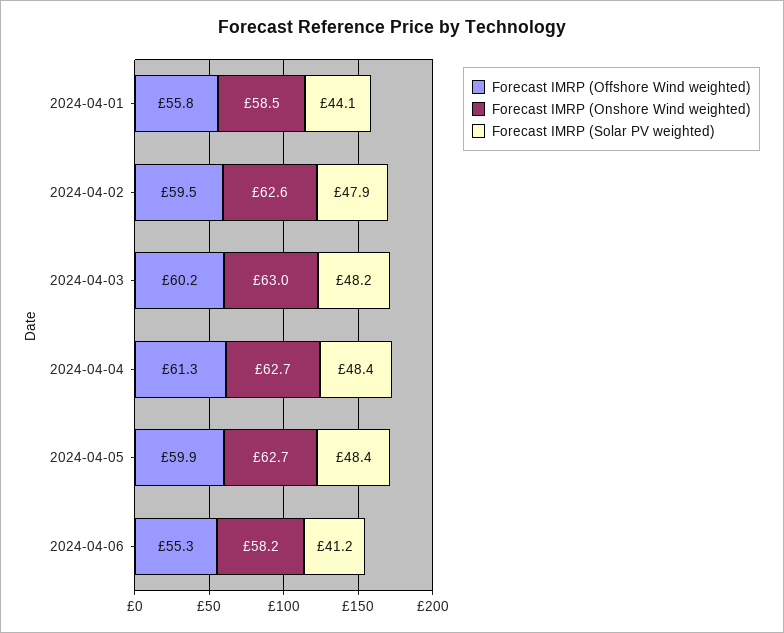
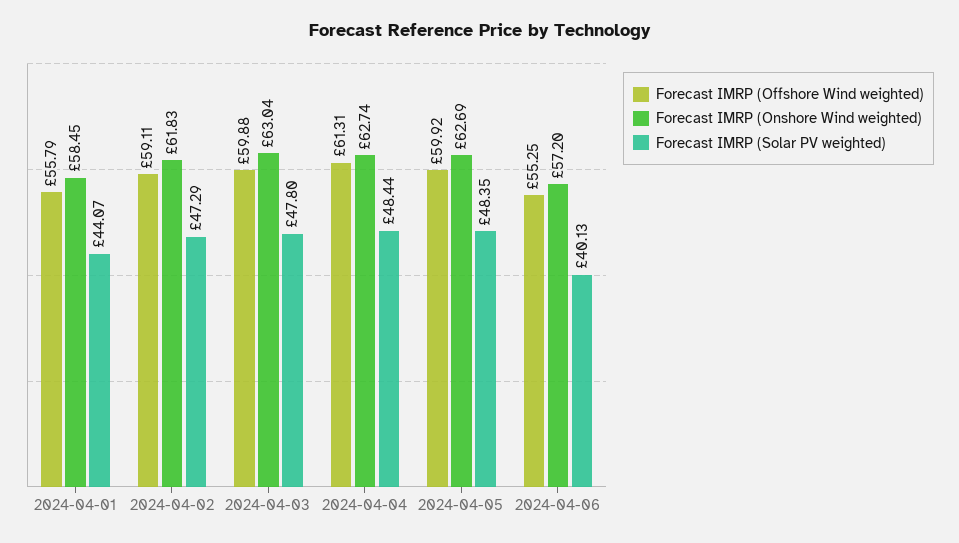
  {
    "Forecast IMRP (Offshore Wind weighted)": {
      "2024-04-01": 55.79,
-     "2024-04-02": 59.5,
+     "2024-04-02": 59.11,
-     "2024-04-03": 60.2,
+     "2024-04-03": 59.88,
      "2024-04-04": 61.31,
      "2024-04-05": 59.92,
      "2024-04-06": 55.25
    },
    "Forecast IMRP (Onshore Wind weighted)": {
      "2024-04-01": 58.45,
-     "2024-04-02": 62.6,
+     "2024-04-02": 61.83,
      "2024-04-03": 63.04,
      "2024-04-04": 62.74,
      "2024-04-05": 62.69,
-     "2024-04-06": 58.2
+     "2024-04-06": 57.2
    },
    "Forecast IMRP (Solar PV weighted)": {
      "2024-04-01": 44.07,
-     "2024-04-02": 47.9,
+     "2024-04-02": 47.29,
-     "2024-04-03": 48.2,
+     "2024-04-03": 47.8,
      "2024-04-04": 48.44,
      "2024-04-05": 48.35,
-     "2024-04-06": 41.2
+     "2024-04-06": 40.13
    }
  }

